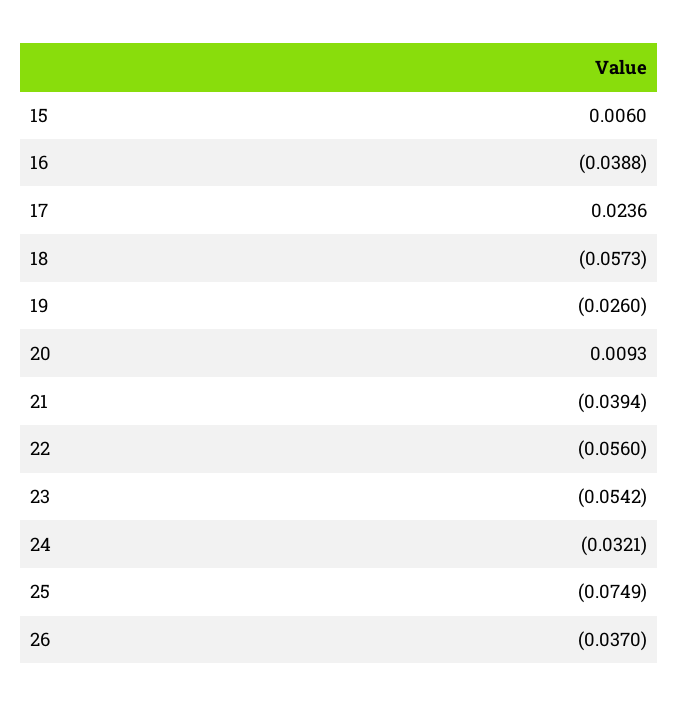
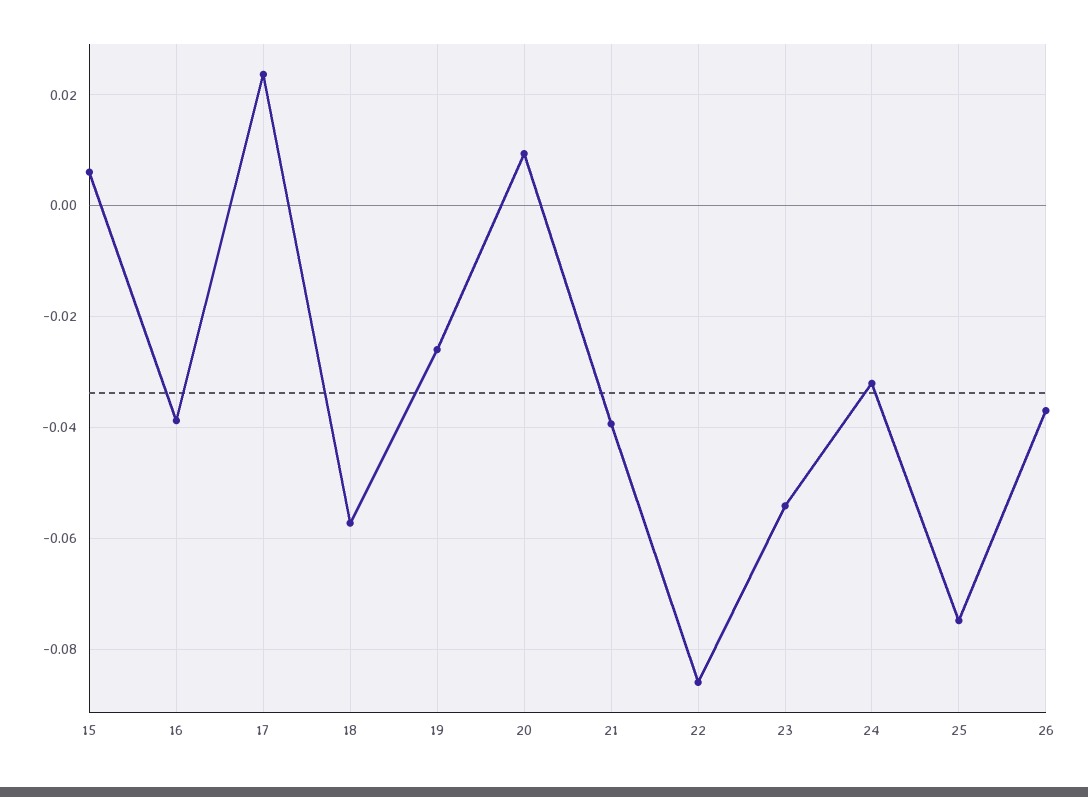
  {
    "15": 0.006,
    "16": -0.0388,
    "17": 0.0236,
    "18": -0.0573,
    "19": -0.026,
    "20": 0.0093,
    "21": -0.0394,
-   "22": -0.056,
+   "22": -0.086,
    "23": -0.0542,
    "24": -0.0321,
    "25": -0.0749,
    "26": -0.037
  }

